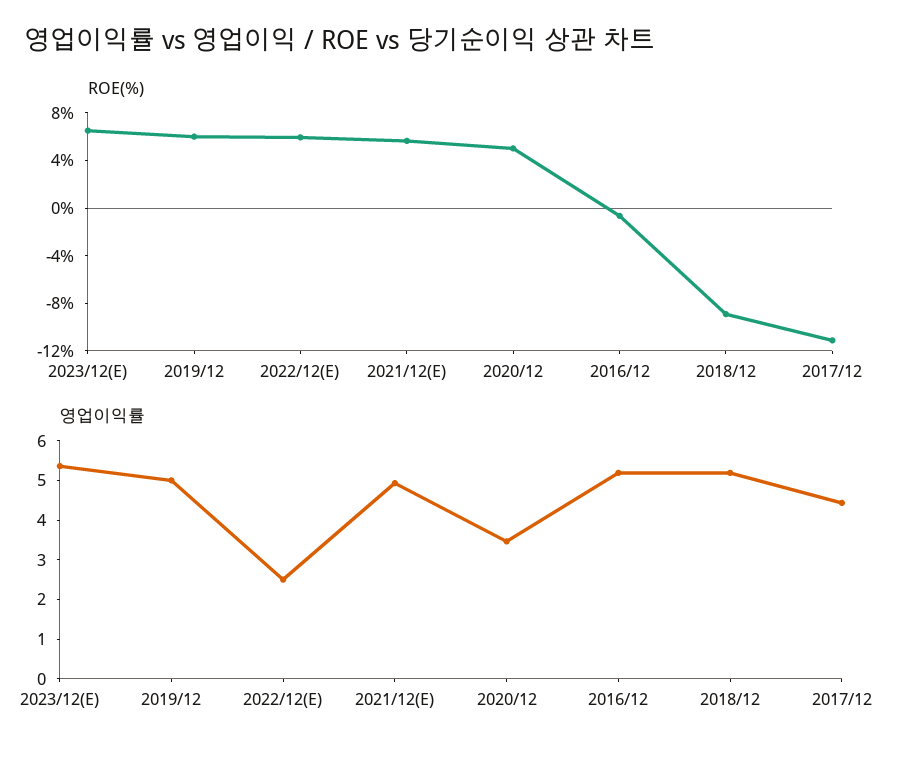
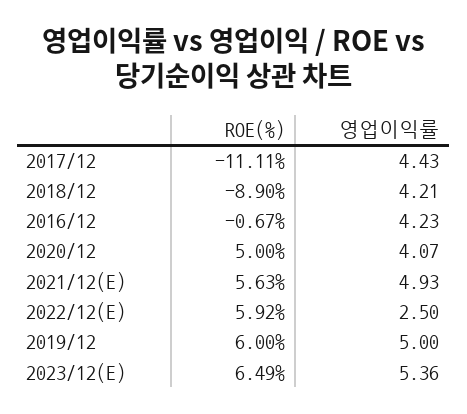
  {
    "ROE(%)": {
      "2023/12(E)": 6.49,
      "2019/12": 6,
      "2022/12(E)": 5.92,
      "2021/12(E)": 5.63,
      "2020/12": 5,
      "2016/12": -0.67,
      "2018/12": -8.9,
      "2017/12": -11.11
    },
    "영업이익률": {
      "2023/12(E)": 5.36,
      "2019/12": 5,
      "2022/12(E)": 2.5,
      "2021/12(E)": 4.93,
-     "2020/12": 3.5,
+     "2020/12": 4.07,
-     "2016/12": 5.25,
+     "2016/12": 4.23,
-     "2018/12": 5.25,
+     "2018/12": 4.21,
      "2017/12": 4.43
    }
  }

